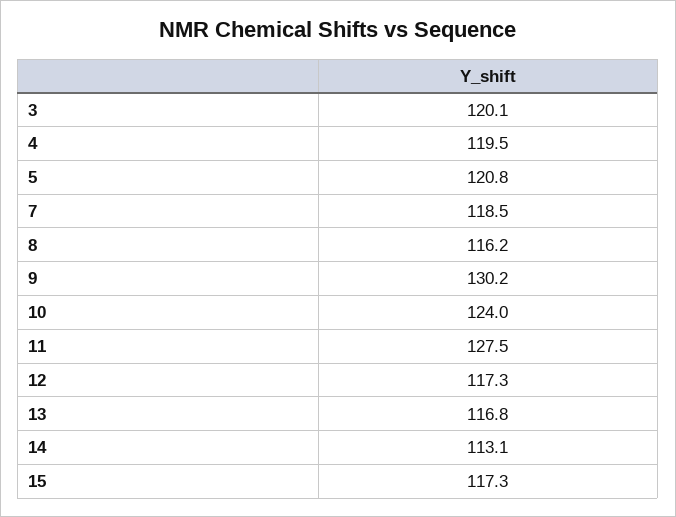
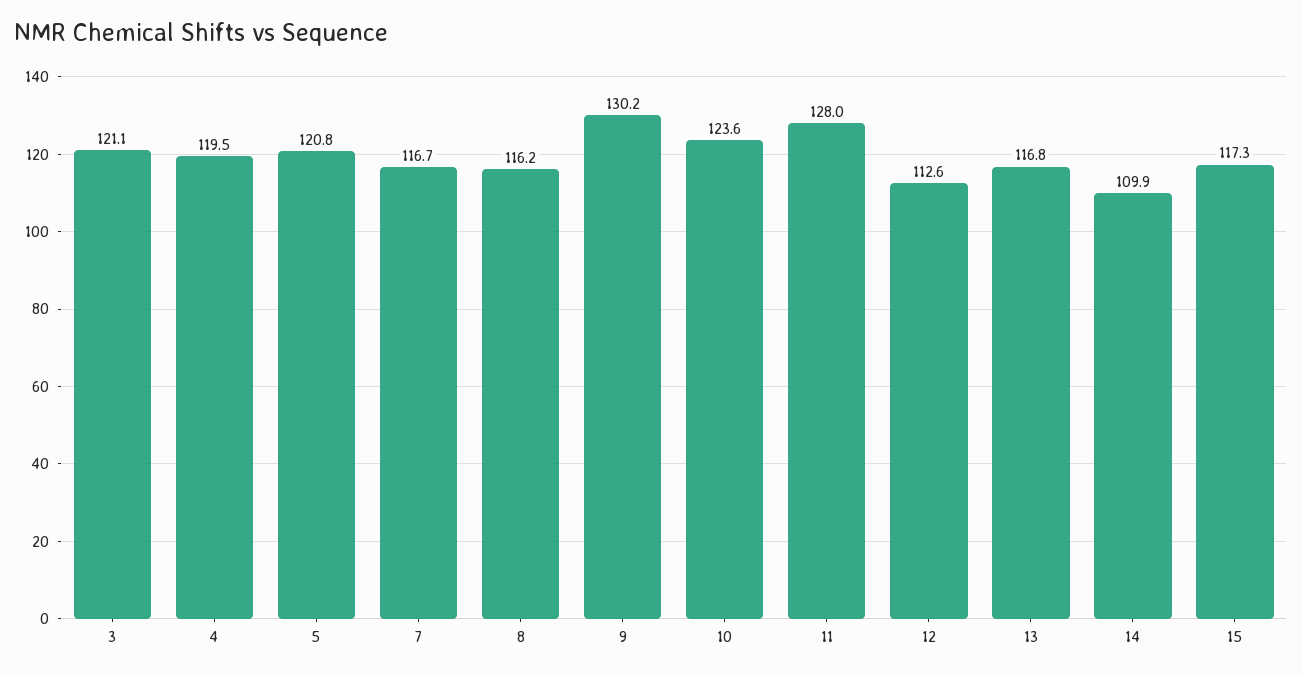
  {
-   "3": 120.1,
+   "3": 121.1,
    "4": 119.5,
    "5": 120.8,
-   "7": 118.5,
+   "7": 116.7,
    "8": 116.2,
    "9": 130.2,
-   "10": 124,
+   "10": 123.6,
-   "11": 127.5,
+   "11": 128,
-   "12": 117.3,
+   "12": 112.6,
    "13": 116.8,
-   "14": 113.1,
+   "14": 109.9,
    "15": 117.3
  }

